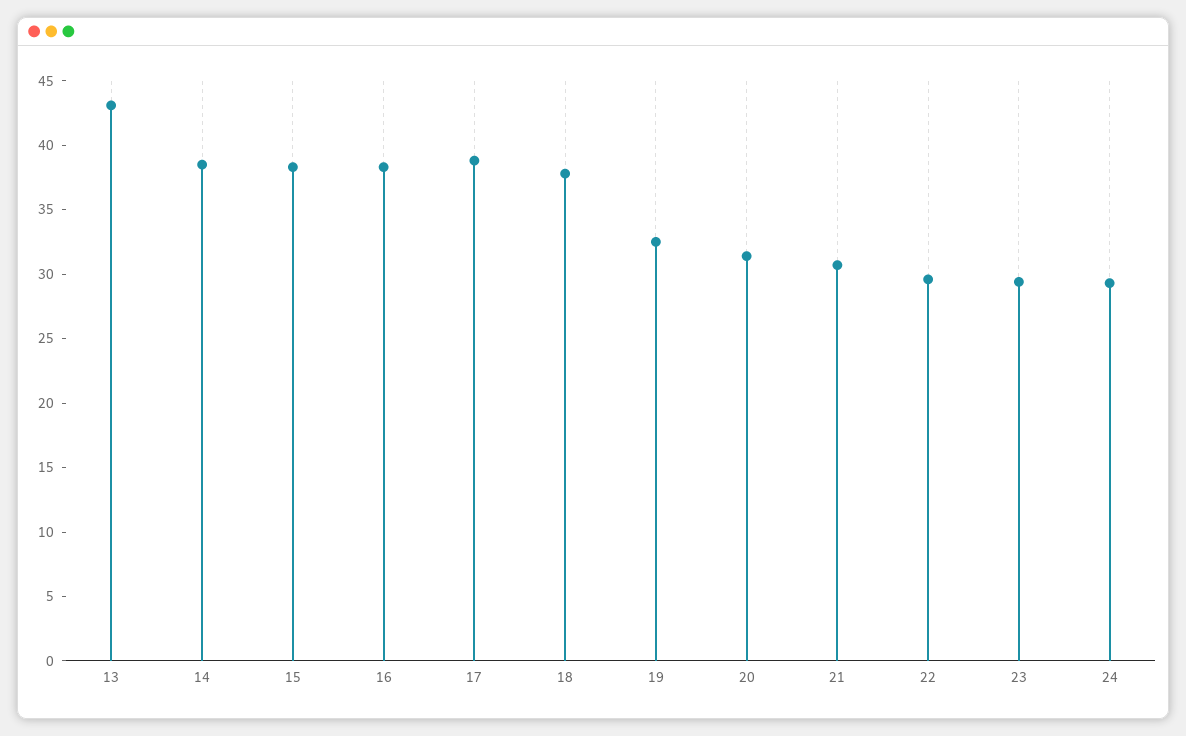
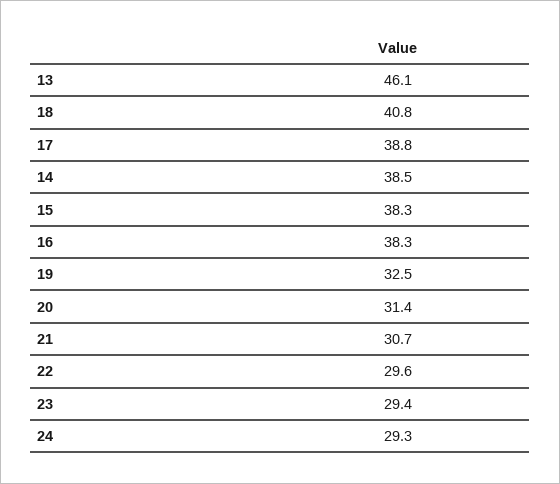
  {
-   "13": 43,
+   "13": 46.1,
    "14": 38.5,
    "15": 38.3,
    "16": 38.3,
    "17": 38.8,
-   "18": 38,
+   "18": 40.8,
    "19": 32.5,
    "20": 31.4,
    "21": 30.7,
    "22": 29.6,
    "23": 29.4,
    "24": 29.3
  }

